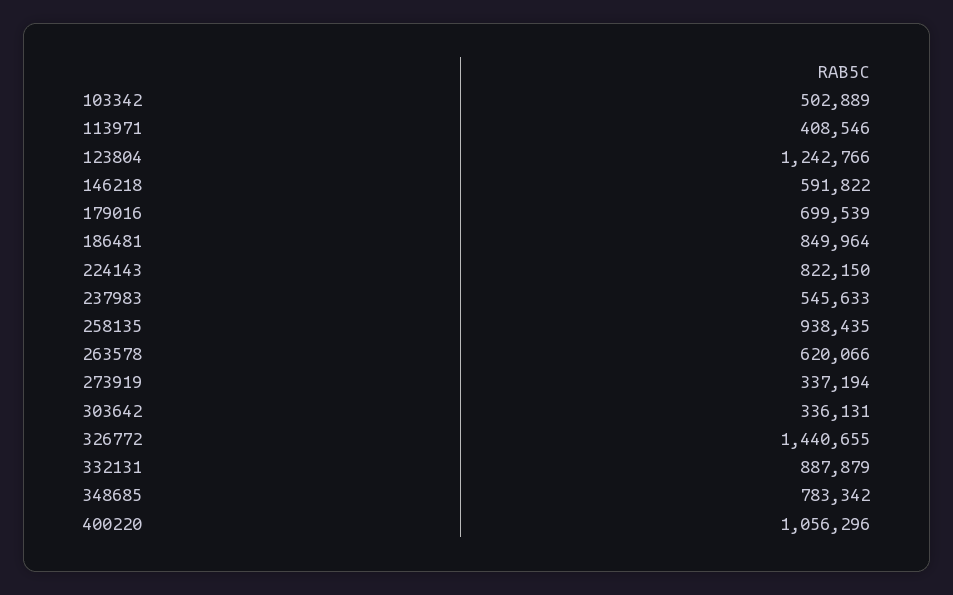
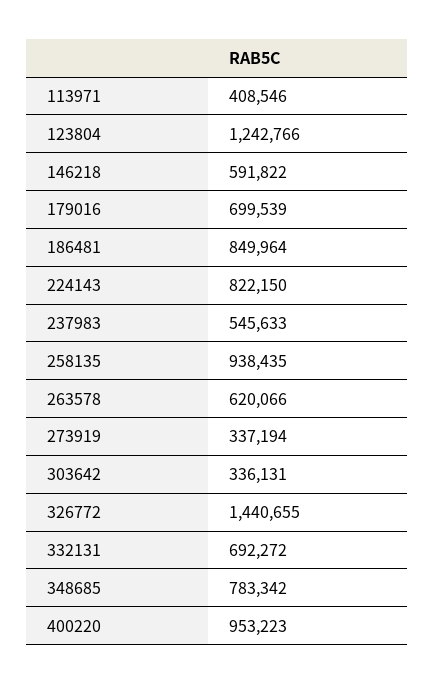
  {
-   "103342": 502889,
    "113971": 408546,
    "123804": 1242766,
    "146218": 591822,
    "179016": 699539,
    "186481": 849964,
    "224143": 822150,
    "237983": 545633,
    "258135": 938435,
    "263578": 620066,
    "273919": 337194,
    "303642": 336131,
    "326772": 1440655,
-   "332131": 887879,
+   "332131": 692272,
    "348685": 783342,
-   "400220": 1056296
+   "400220": 953223
  }

